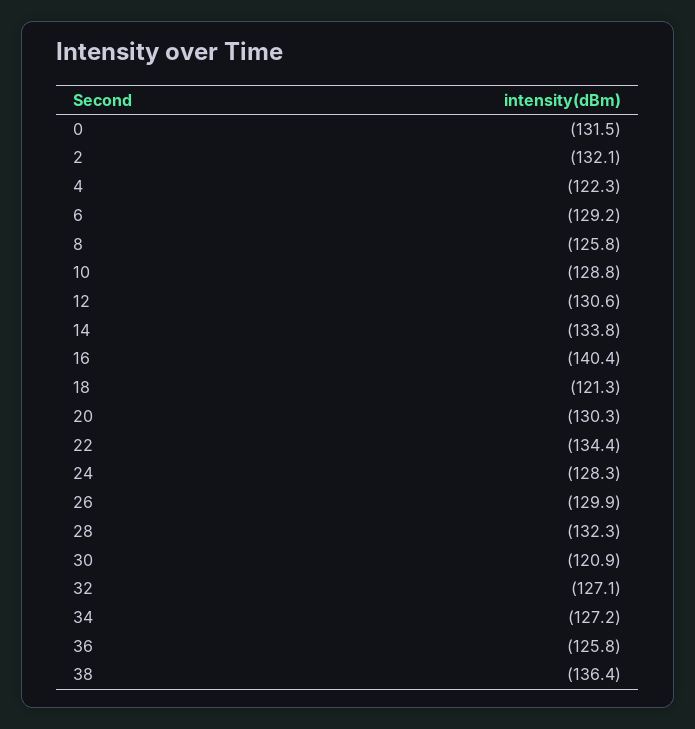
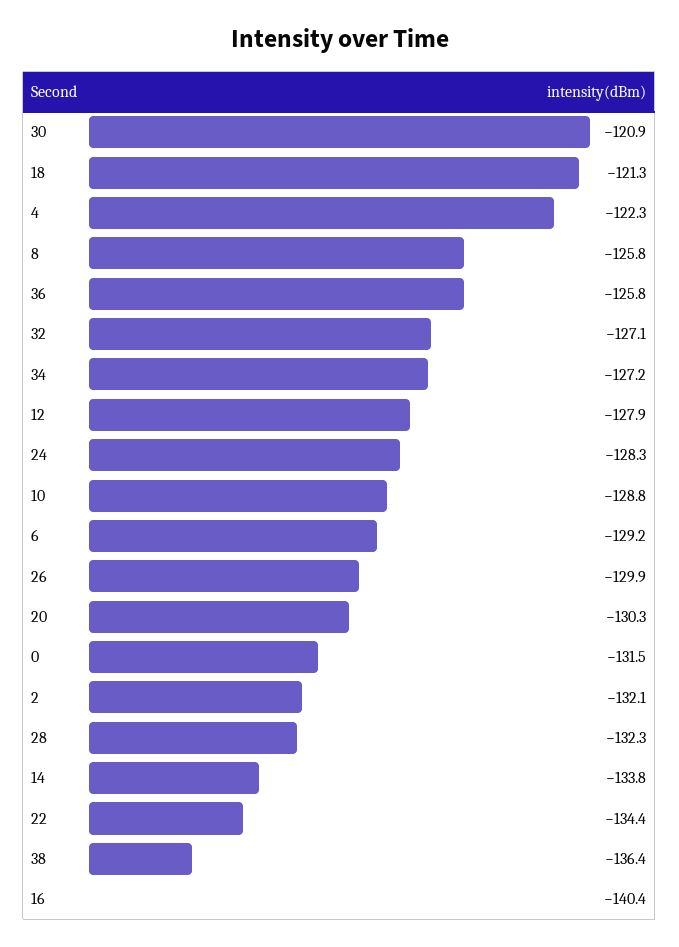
  {
    "0": -131.5,
    "2": -132.1,
    "4": -122.3,
    "6": -129.2,
    "8": -125.8,
    "10": -128.8,
-   "12": -130.6,
+   "12": -127.9,
    "14": -133.8,
    "16": -140.4,
    "18": -121.3,
    "20": -130.3,
    "22": -134.4,
    "24": -128.3,
    "26": -129.9,
    "28": -132.3,
    "30": -120.9,
    "32": -127.1,
    "34": -127.2,
    "36": -125.8,
    "38": -136.4
  }

